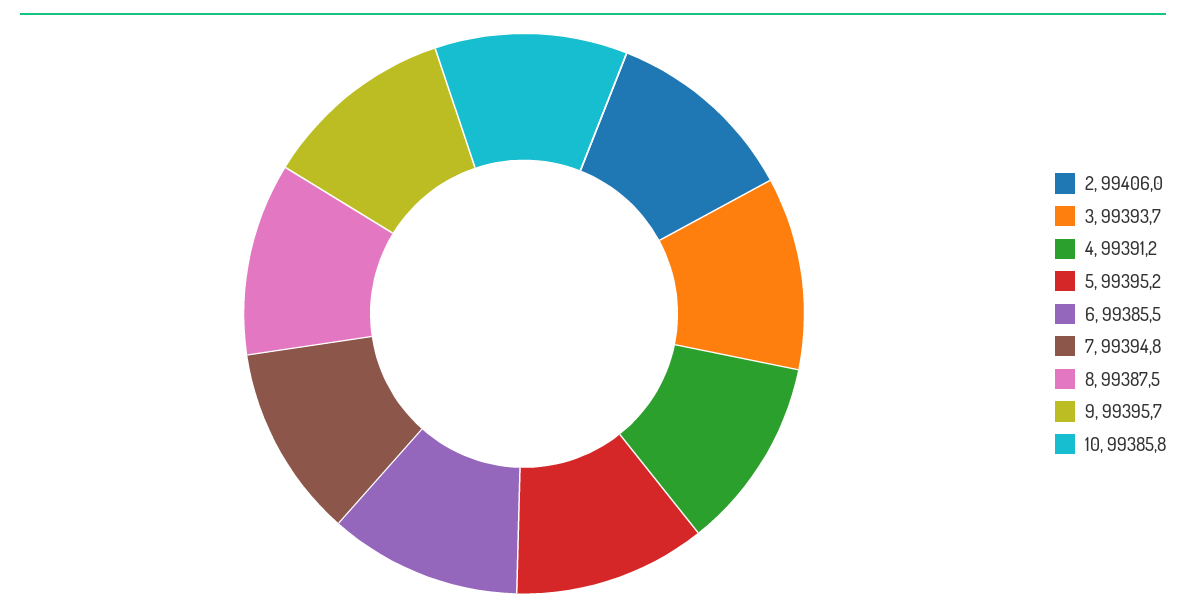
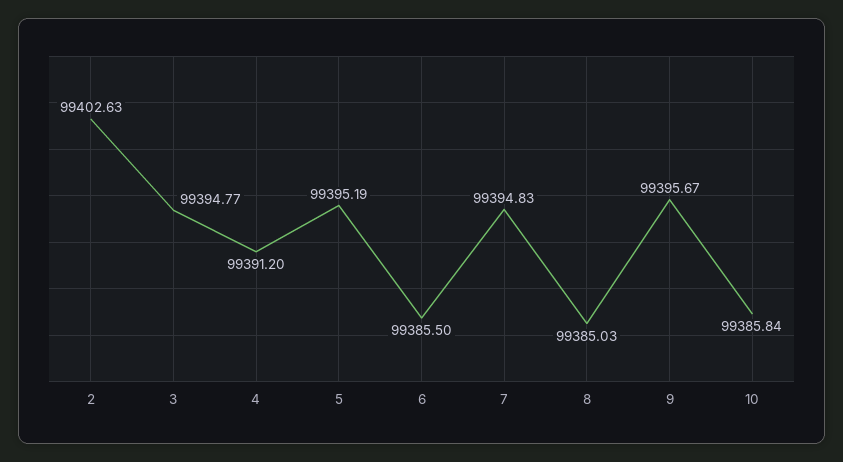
  {
-   "2": 99406,
+   "2": 99402.63,
-   "3": 99393.7,
+   "3": 99394.77,
    "4": 99391.2,
    "5": 99395.19,
    "6": 99385.5,
    "7": 99394.83,
-   "8": 99387.5,
+   "8": 99385.03,
    "9": 99395.67,
    "10": 99385.84
  }

